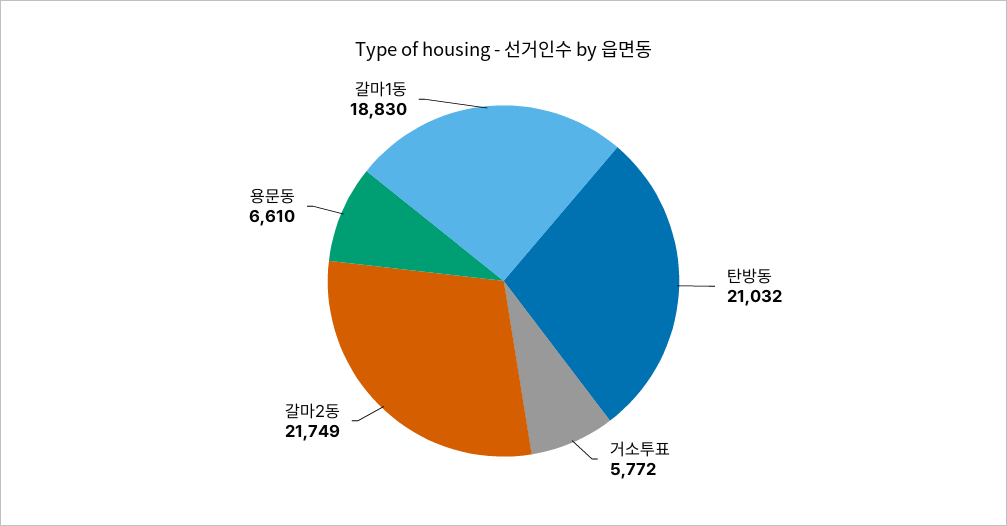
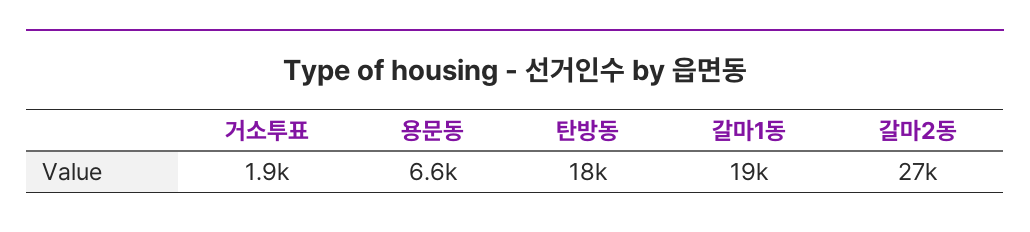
  {
-   "탄방동": 21032,
+   "탄방동": 18000,
-   "거소투표": 5772,
+   "거소투표": 1900,
-   "갈마2동": 21749,
+   "갈마2동": 27000,
    "용문동": 6610,
    "갈마1동": 18830
  }

